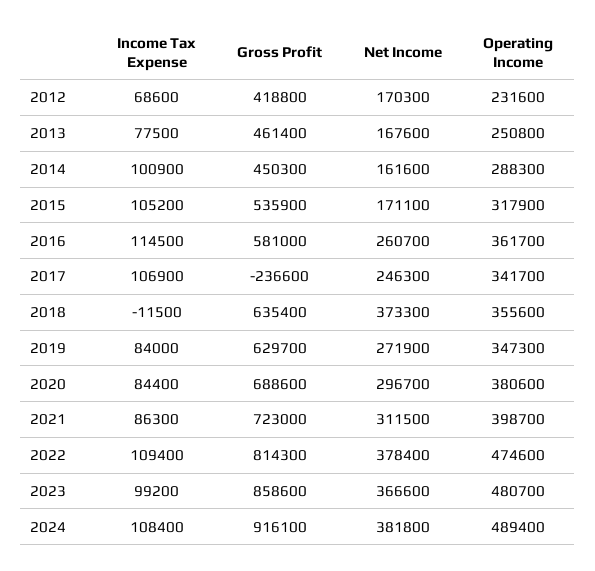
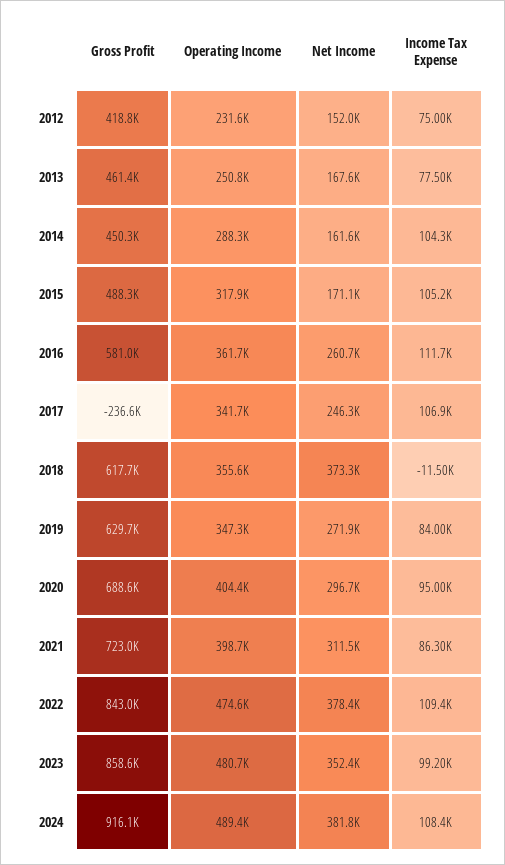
  {
    "Income Tax Expense": {
-     "2012": 68600,
+     "2012": 75000,
      "2013": 77500,
-     "2014": 100900,
+     "2014": 104300,
      "2015": 105200,
-     "2016": 114500,
+     "2016": 111700,
      "2017": 106900,
      "2018": -11500,
      "2019": 84000,
-     "2020": 84400,
+     "2020": 95000,
      "2021": 86300,
      "2022": 109400,
      "2023": 99200,
      "2024": 108400
    },
    "Gross Profit": {
      "2012": 418800,
      "2013": 461400,
      "2014": 450300,
-     "2015": 535900,
+     "2015": 488300,
      "2016": 581000,
      "2017": -236600,
-     "2018": 635400,
+     "2018": 617700,
      "2019": 629700,
      "2020": 688600,
      "2021": 723000,
-     "2022": 814300,
+     "2022": 843000,
      "2023": 858600,
      "2024": 916100
    },
    "Net Income": {
-     "2012": 170300,
+     "2012": 152000,
      "2013": 167600,
      "2014": 161600,
      "2015": 171100,
      "2016": 260700,
      "2017": 246300,
      "2018": 373300,
      "2019": 271900,
      "2020": 296700,
      "2021": 311500,
      "2022": 378400,
-     "2023": 366600,
+     "2023": 352400,
      "2024": 381800
    },
    "Operating Income": {
      "2012": 231600,
      "2013": 250800,
      "2014": 288300,
      "2015": 317900,
      "2016": 361700,
      "2017": 341700,
      "2018": 355600,
      "2019": 347300,
-     "2020": 380600,
+     "2020": 404400,
      "2021": 398700,
      "2022": 474600,
      "2023": 480700,
      "2024": 489400
    }
  }

